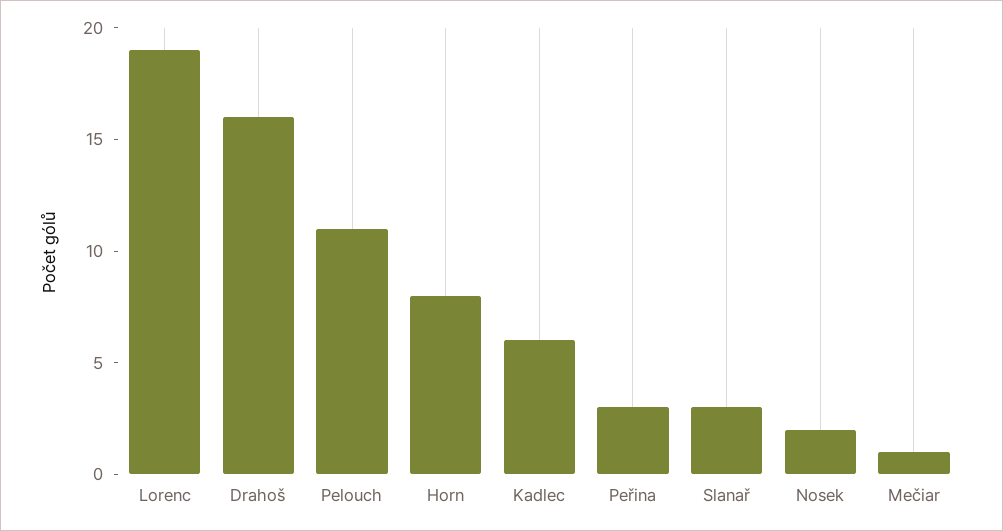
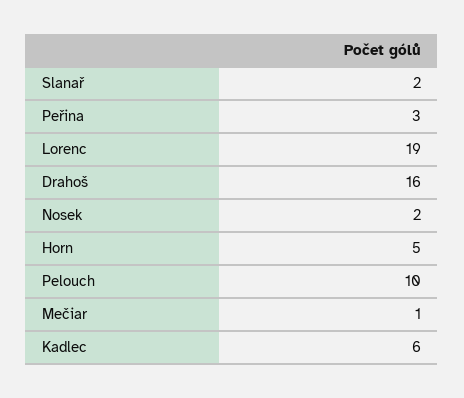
  {
    "Lorenc": 19,
    "Drahoš": 16,
-   "Pelouch": 11,
+   "Pelouch": 10,
-   "Horn": 8,
+   "Horn": 5,
    "Kadlec": 6,
    "Peřina": 3,
-   "Slanař": 3,
+   "Slanař": 2,
    "Nosek": 2,
    "Mečiar": 1
  }

